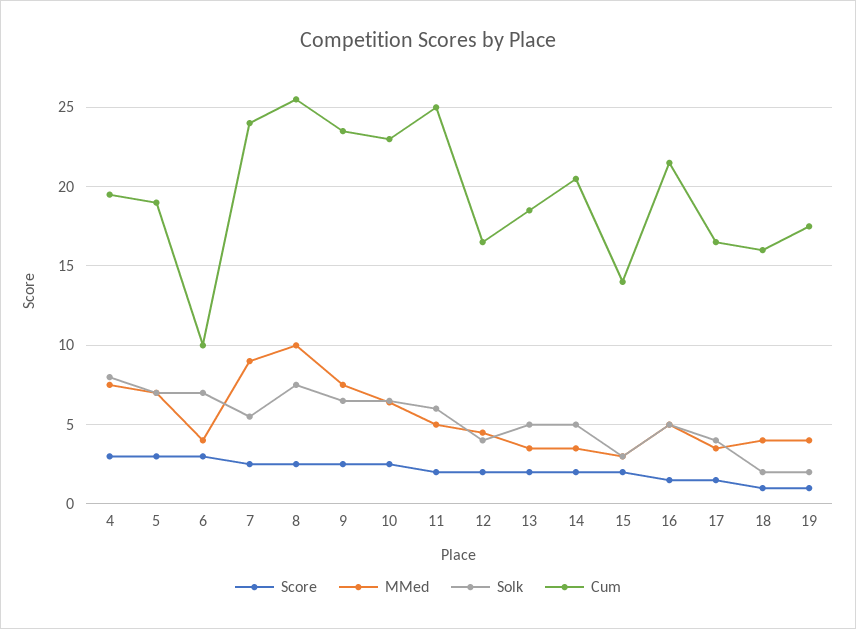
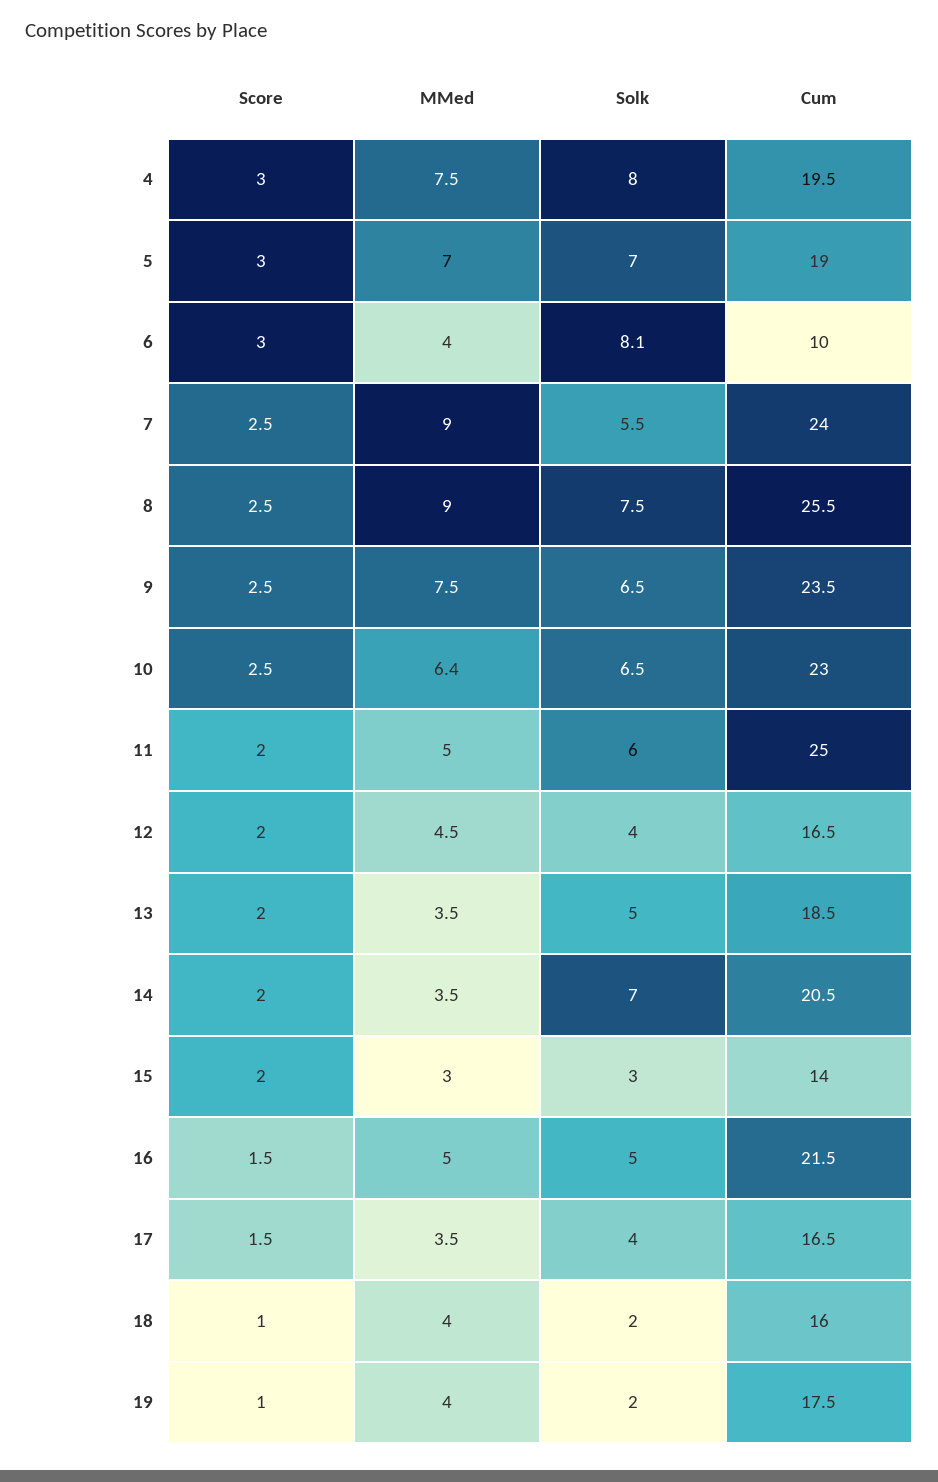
  {
    "Score": {
      "4": 3,
      "5": 3,
      "6": 3,
      "7": 2.5,
      "8": 2.5,
      "9": 2.5,
      "10": 2.5,
      "11": 2,
      "12": 2,
      "13": 2,
      "14": 2,
      "15": 2,
      "16": 1.5,
      "17": 1.5,
      "18": 1,
      "19": 1
    },
    "MMed": {
      "4": 7.5,
      "5": 7,
      "6": 4,
      "7": 9,
-     "8": 10,
+     "8": 9,
      "9": 7.5,
      "10": 6.4,
      "11": 5,
      "12": 4.5,
      "13": 3.5,
      "14": 3.5,
      "15": 3,
      "16": 5,
      "17": 3.5,
      "18": 4,
      "19": 4
    },
    "Solk": {
      "4": 8,
      "5": 7,
-     "6": 7,
+     "6": 8.1,
      "7": 5.5,
      "8": 7.5,
      "9": 6.5,
      "10": 6.5,
      "11": 6,
      "12": 4,
      "13": 5,
-     "14": 5,
+     "14": 7,
      "15": 3,
      "16": 5,
      "17": 4,
      "18": 2,
      "19": 2
    },
    "Cum": {
      "4": 19.5,
      "5": 19,
      "6": 10,
      "7": 24,
      "8": 25.5,
      "9": 23.5,
      "10": 23,
      "11": 25,
      "12": 16.5,
      "13": 18.5,
      "14": 20.5,
      "15": 14,
      "16": 21.5,
      "17": 16.5,
      "18": 16,
      "19": 17.5
    }
  }

